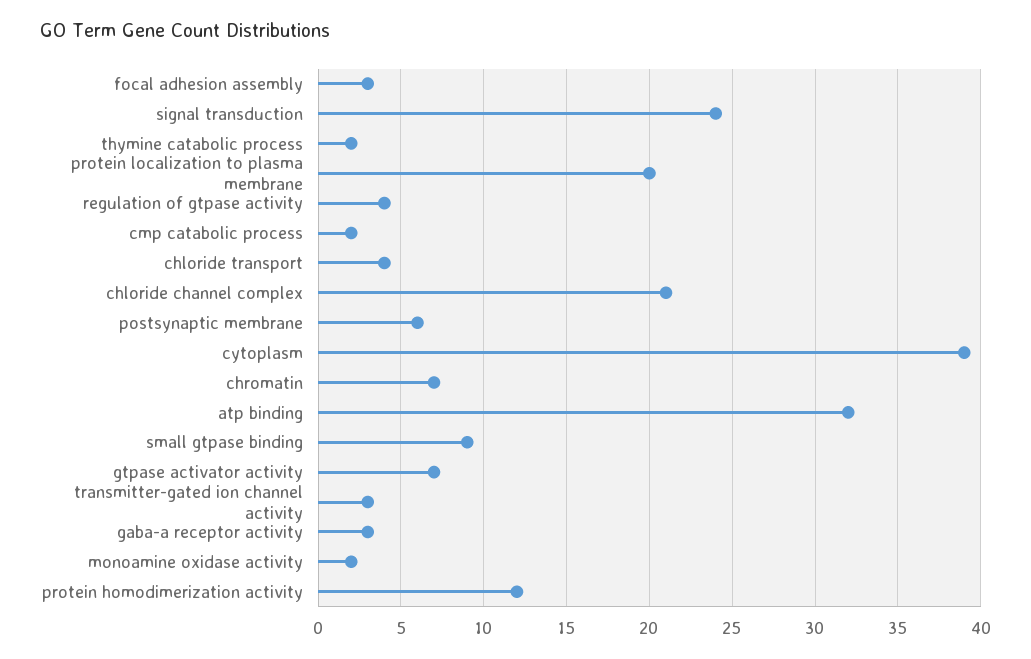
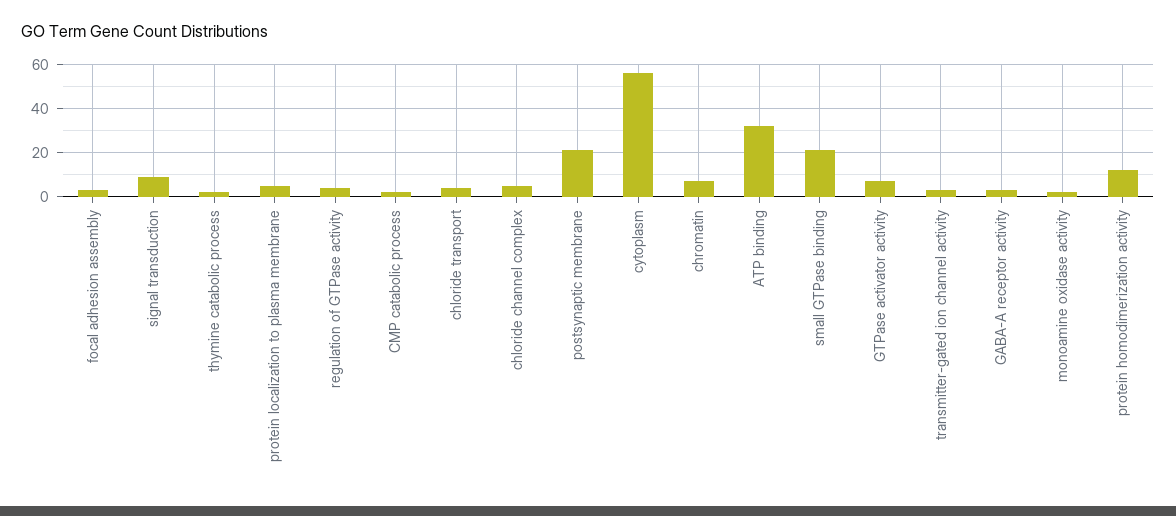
  {
    "focal adhesion assembly": 3,
-   "signal transduction": 24,
+   "signal transduction": 10,
    "thymine catabolic process": 2,
-   "protein localization to plasma membrane": 20,
+   "protein localization to plasma membrane": 5,
    "regulation of gtpase activity": 4,
    "cmp catabolic process": 2,
    "chloride transport": 4,
-   "chloride channel complex": 21,
+   "chloride channel complex": 5,
-   "postsynaptic membrane": 6,
+   "postsynaptic membrane": 20,
-   "cytoplasm": 39,
+   "cytoplasm": 55,
    "chromatin": 7,
    "atp binding": 32,
-   "small gtpase binding": 9,
+   "small gtpase binding": 20,
    "gtpase activator activity": 7,
    "transmitter-gated ion channel activity": 3,
    "gaba-a receptor activity": 3,
    "monoamine oxidase activity": 2,
    "protein homodimerization activity": 12
  }

